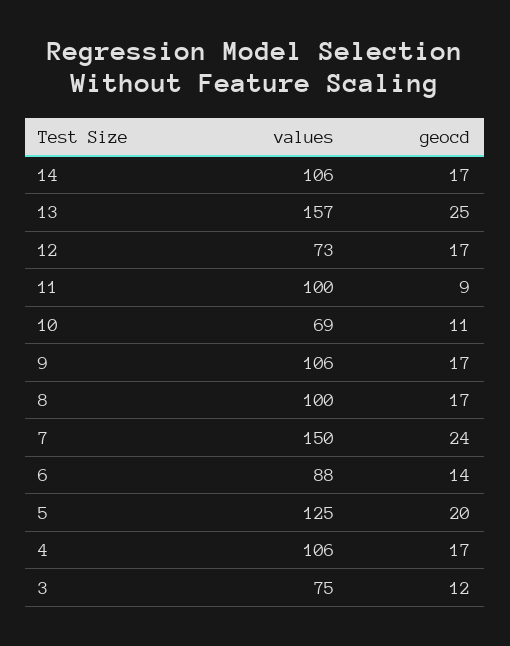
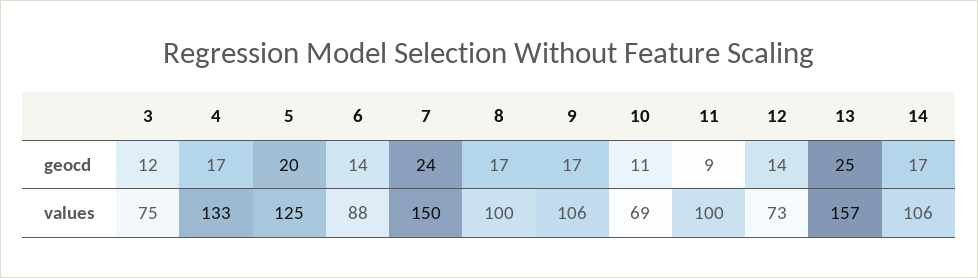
  {
    "values": {
      "14": 106,
      "13": 157,
      "12": 73,
      "11": 100,
      "10": 69,
      "9": 106,
      "8": 100,
      "7": 150,
      "6": 88,
      "5": 125,
-     "4": 106,
+     "4": 133,
      "3": 75
    },
    "geocd": {
      "14": 17,
      "13": 25,
-     "12": 17,
+     "12": 14,
      "11": 9,
      "10": 11,
      "9": 17,
      "8": 17,
      "7": 24,
      "6": 14,
      "5": 20,
      "4": 17,
      "3": 12
    }
  }

